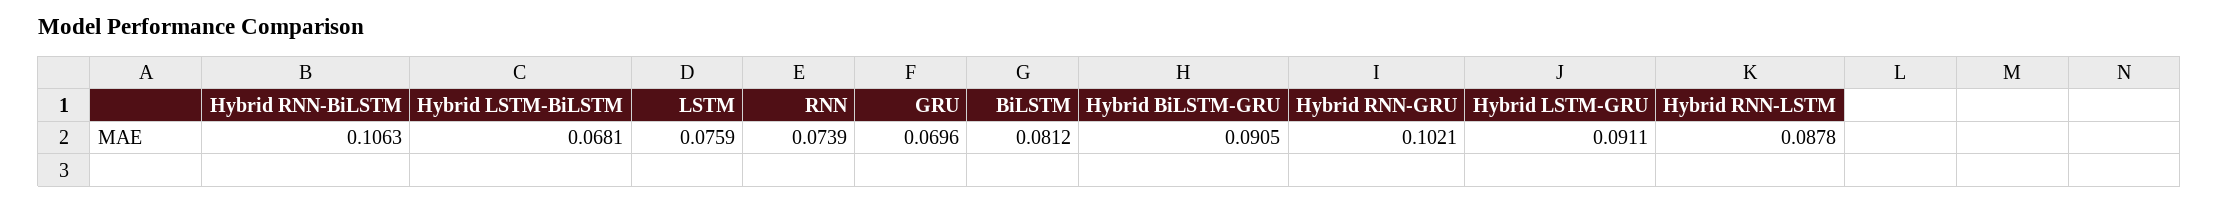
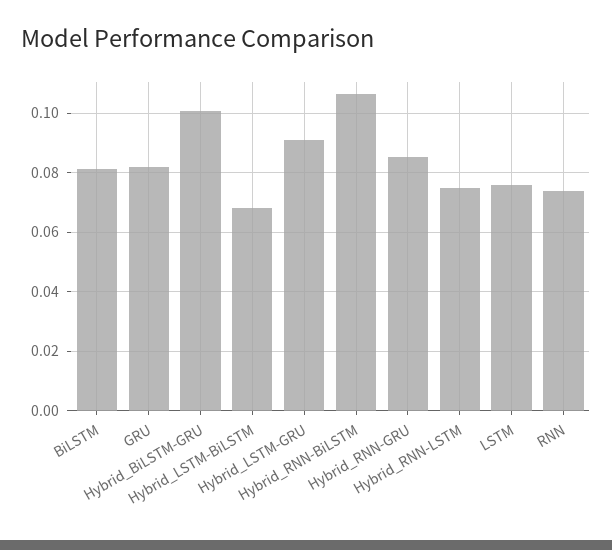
  {
    "Hybrid RNN-BiLSTM": 0.1063,
    "Hybrid LSTM-BiLSTM": 0.0681,
    "LSTM": 0.0759,
    "RNN": 0.0739,
-   "GRU": 0.0696,
+   "GRU": 0.0825,
    "BiLSTM": 0.0812,
-   "Hybrid BiLSTM-GRU": 0.0905,
+   "Hybrid BiLSTM-GRU": 0.1,
-   "Hybrid RNN-GRU": 0.1021,
+   "Hybrid RNN-GRU": 0.085,
    "Hybrid LSTM-GRU": 0.0911,
-   "Hybrid RNN-LSTM": 0.0878
+   "Hybrid RNN-LSTM": 0.075
  }

